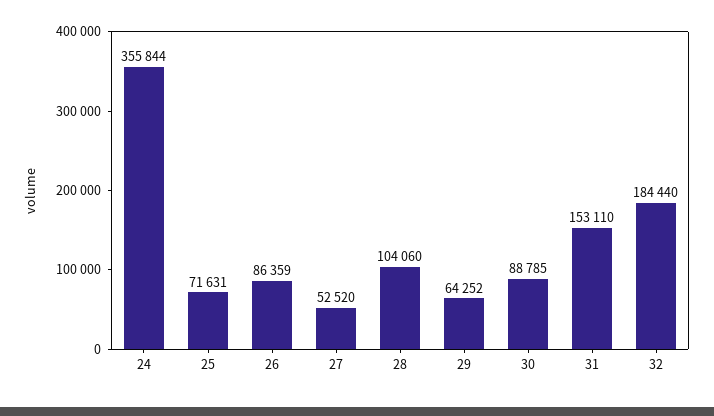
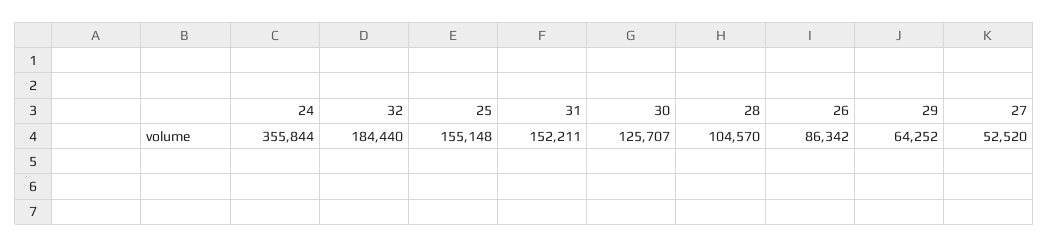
  {
    "24": 355844,
-   "25": 71631,
+   "25": 155148,
-   "26": 86359,
+   "26": 86342,
    "27": 52520,
-   "28": 104060,
+   "28": 104570,
    "29": 64252,
-   "30": 88785,
+   "30": 125707,
-   "31": 153110,
+   "31": 152211,
    "32": 184440
  }

